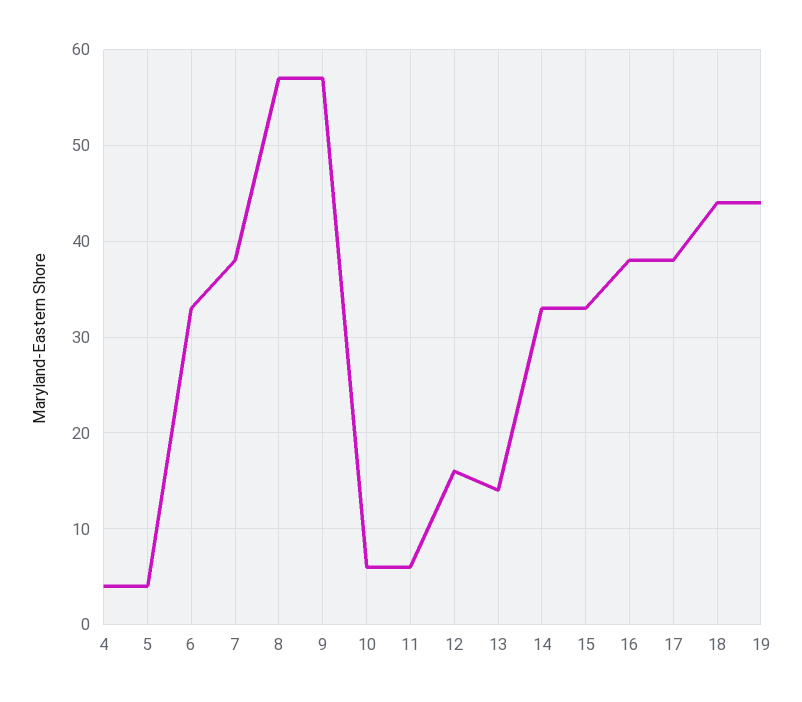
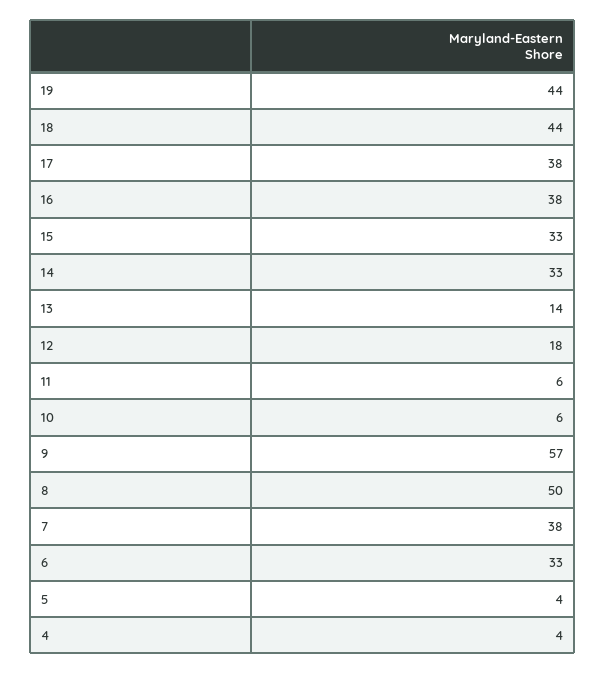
  {
    "4": 4,
    "5": 4,
    "6": 33,
    "7": 38,
-   "8": 57,
+   "8": 50,
    "9": 57,
    "10": 6,
    "11": 6,
-   "12": 16,
+   "12": 18,
    "13": 14,
    "14": 33,
    "15": 33,
    "16": 38,
    "17": 38,
    "18": 44,
    "19": 44
  }

